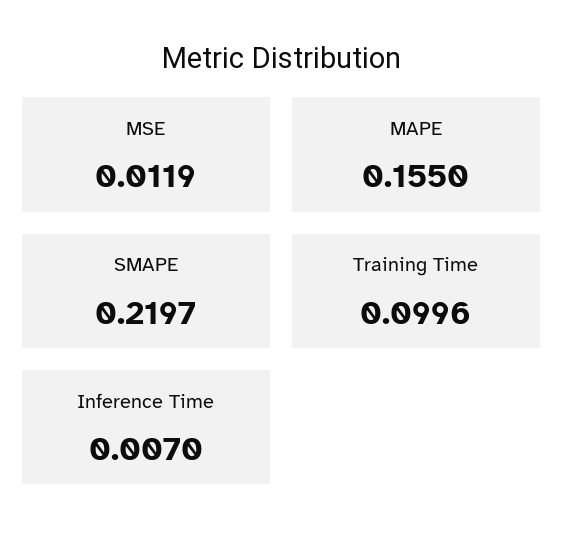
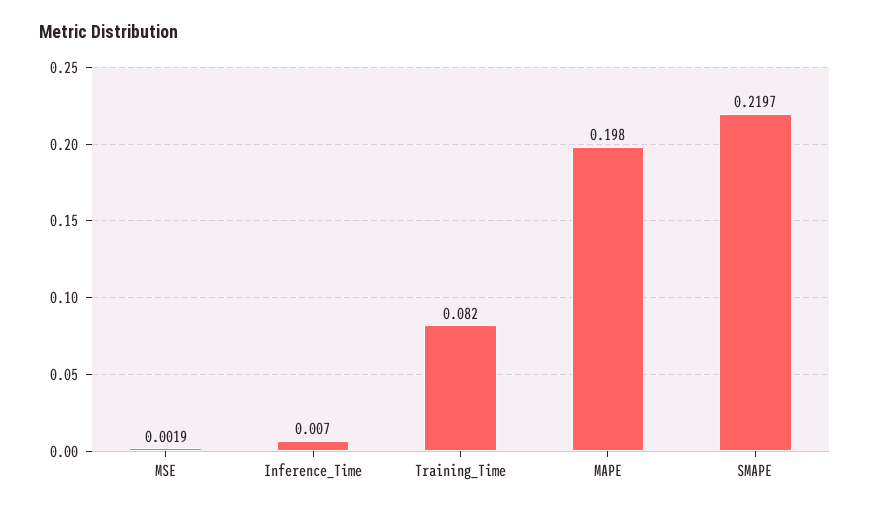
  {
-   "MSE": 0.0119,
+   "MSE": 0.0019,
-   "MAPE": 0.155,
+   "MAPE": 0.198,
    "SMAPE": 0.2197,
-   "Training Time": 0.0996,
+   "Training Time": 0.082,
    "Inference Time": 0.007
  }

